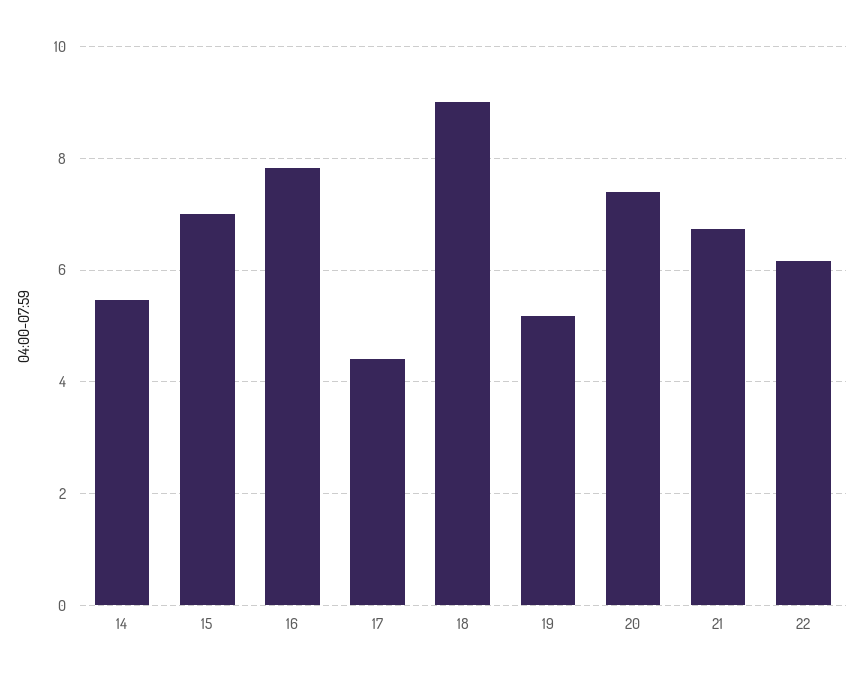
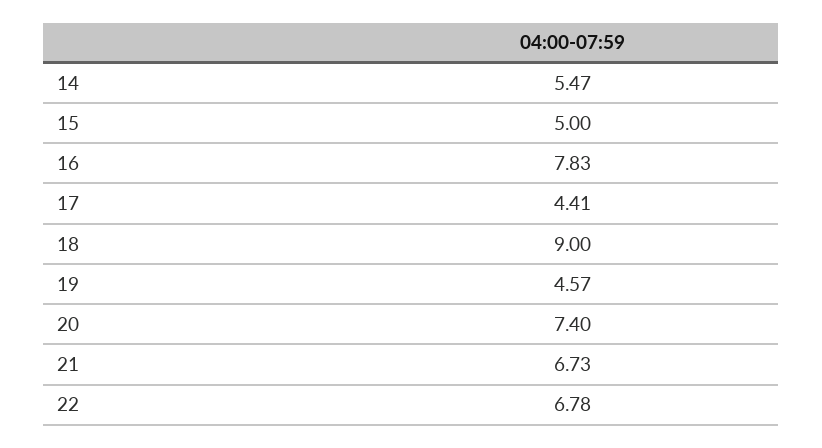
  {
    "14": 5.47,
-   "15": 7,
+   "15": 5,
    "16": 7.83,
    "17": 4.41,
    "18": 9,
-   "19": 5.2,
+   "19": 4.57,
    "20": 7.4,
    "21": 6.73,
-   "22": 6.2
+   "22": 6.78
  }

